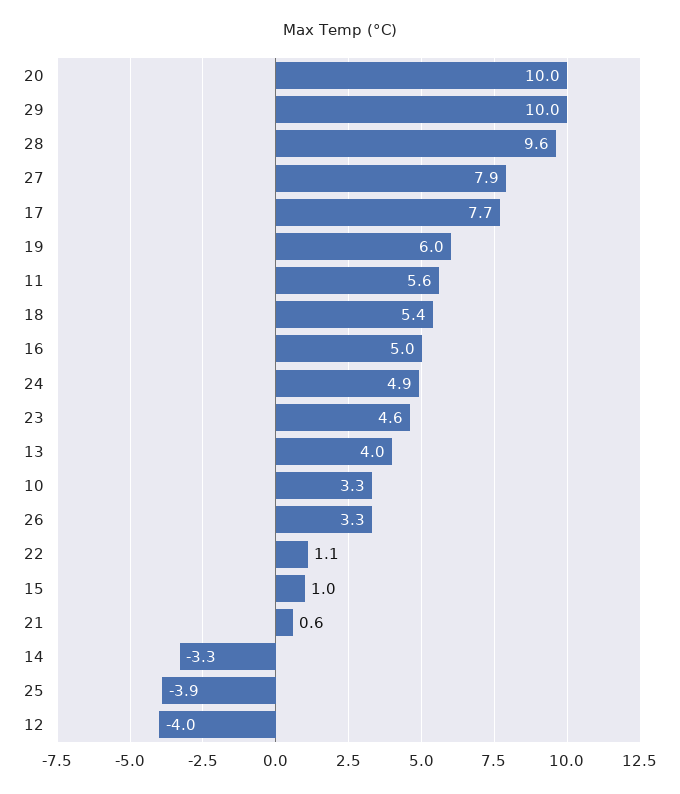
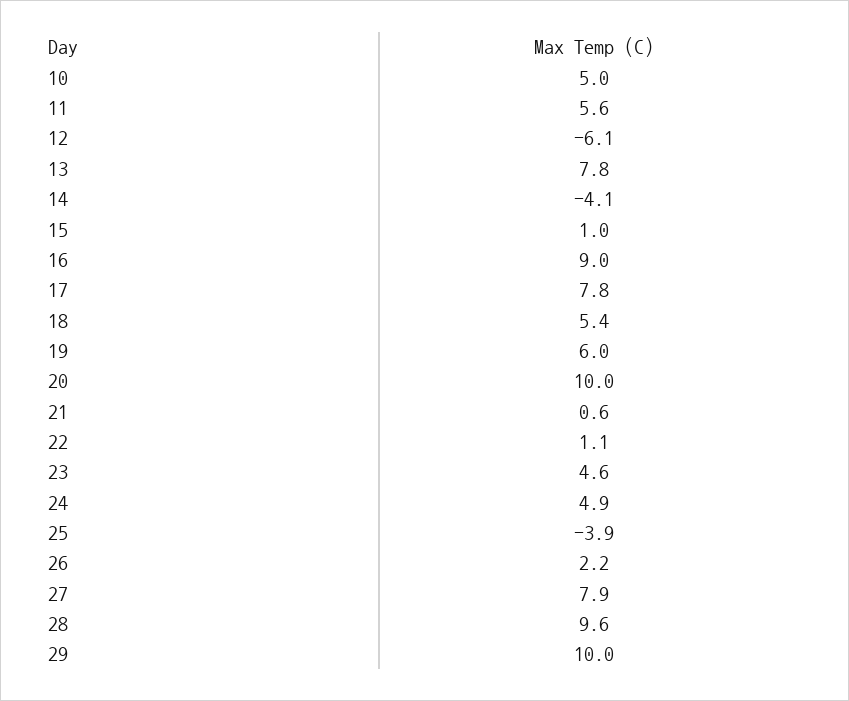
  {
    "20": 10,
    "29": 10,
    "28": 9.6,
    "27": 7.9,
-   "17": 7.7,
+   "17": 7.8,
    "19": 6,
    "11": 5.6,
    "18": 5.4,
-   "16": 5,
+   "16": 9,
    "24": 4.9,
    "23": 4.6,
-   "13": 4,
+   "13": 7.8,
-   "10": 3.3,
+   "10": 5,
-   "26": 3.3,
+   "26": 2.2,
    "22": 1.1,
    "15": 1,
    "21": 0.6,
-   "14": -3.3,
+   "14": -4.1,
    "25": -3.9,
-   "12": -4
+   "12": -6.1
  }

